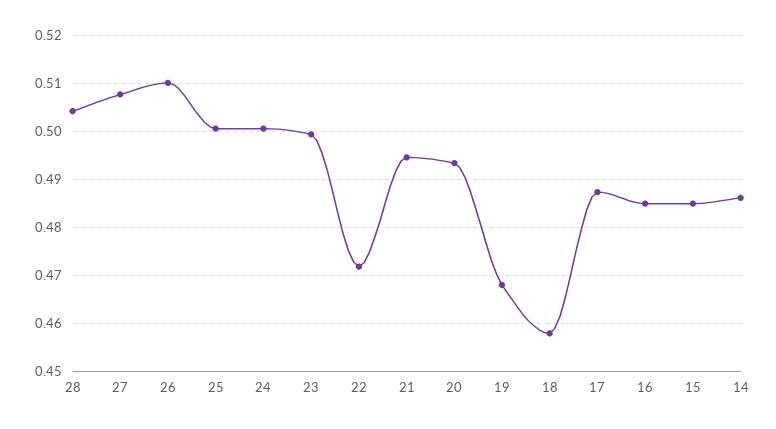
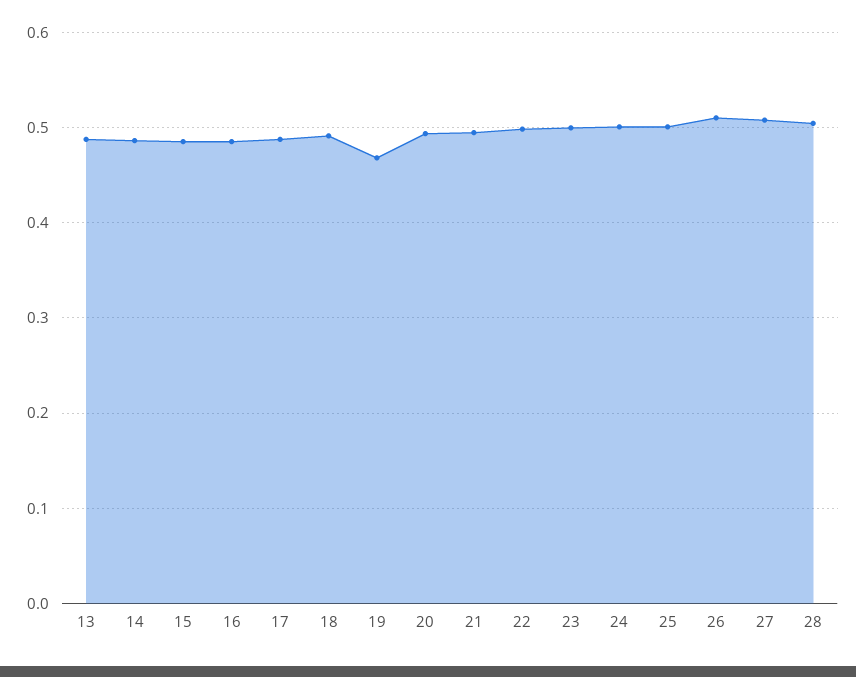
  {
    "28": 0.504,
    "27": 0.508,
    "26": 0.51,
    "25": 0.5,
    "24": 0.5,
    "23": 0.5,
-   "22": 0.472,
+   "22": 0.5,
    "21": 0.494,
    "20": 0.494,
    "19": 0.468,
-   "18": 0.458,
+   "18": 0.49,
    "17": 0.488,
    "16": 0.486,
    "15": 0.486,
-   "14": 0.486
+   "14": 0.486,
+   "13": 0.49
  }

